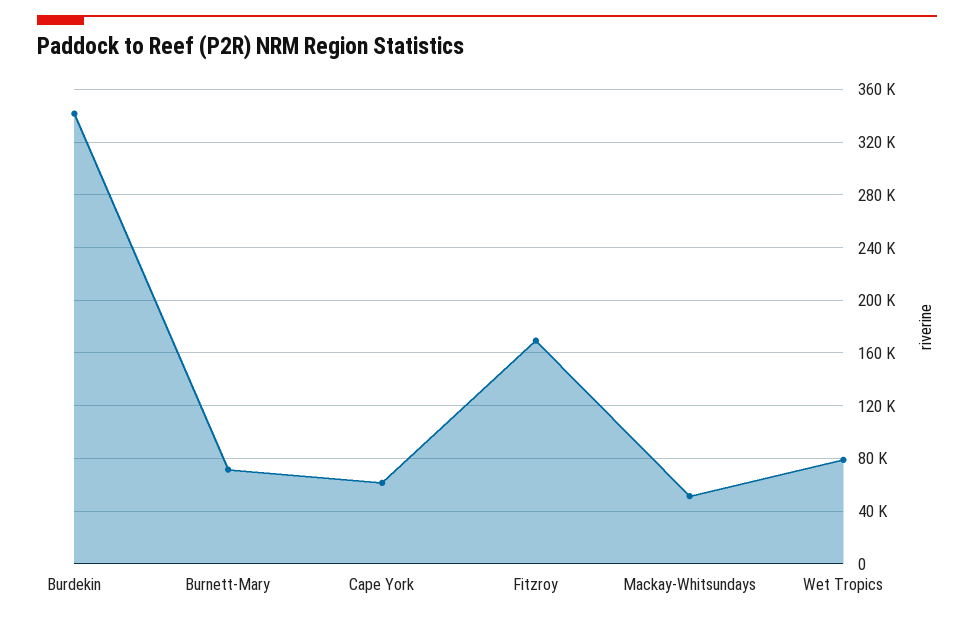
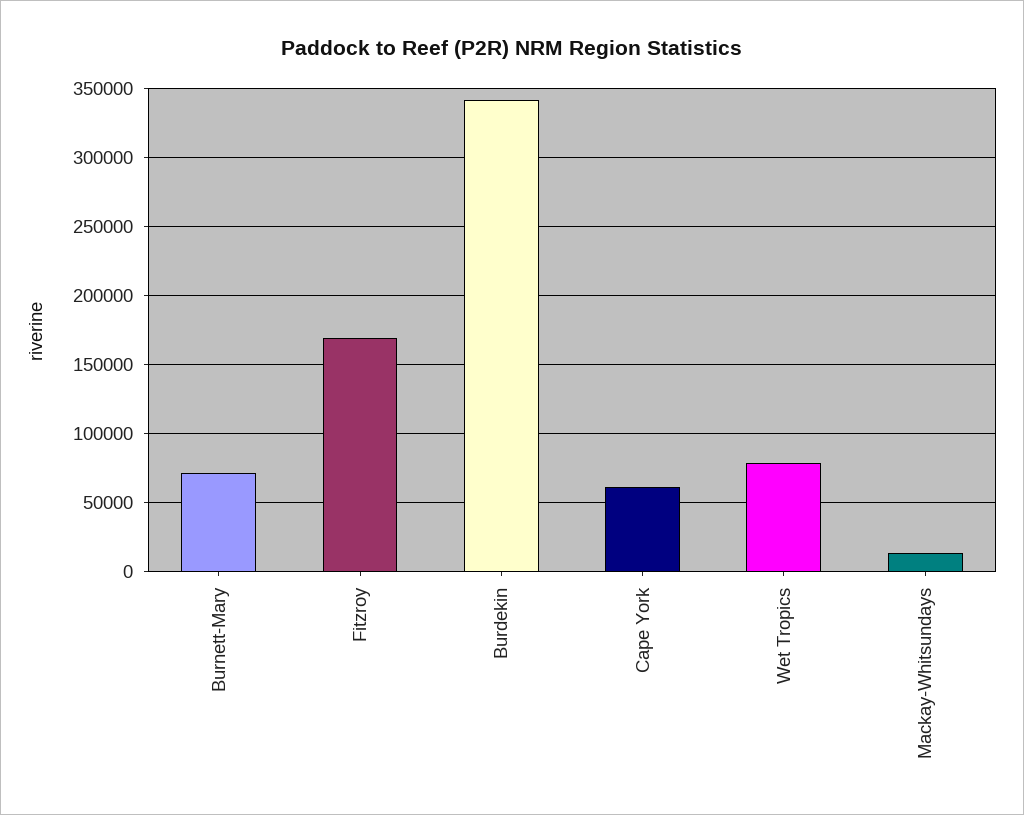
  {
    "Burdekin": 340000,
    "Burnett-Mary": 70000,
    "Cape York": 60000,
    "Fitzroy": 170000,
-   "Mackay-Whitsundays": 50000,
+   "Mackay-Whitsundays": 15000,
    "Wet Tropics": 80000
  }

